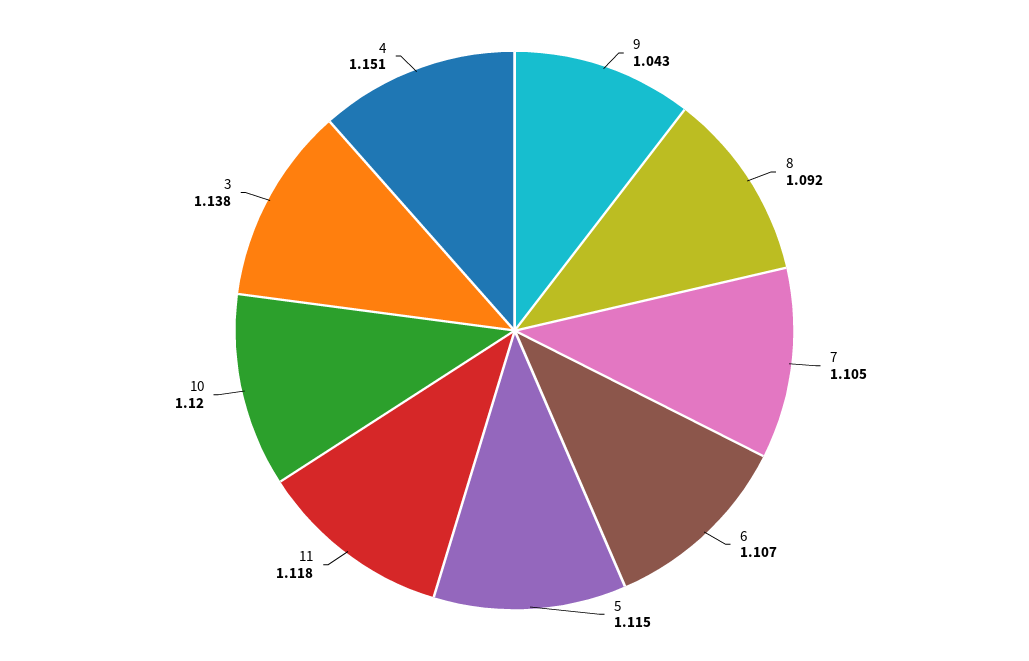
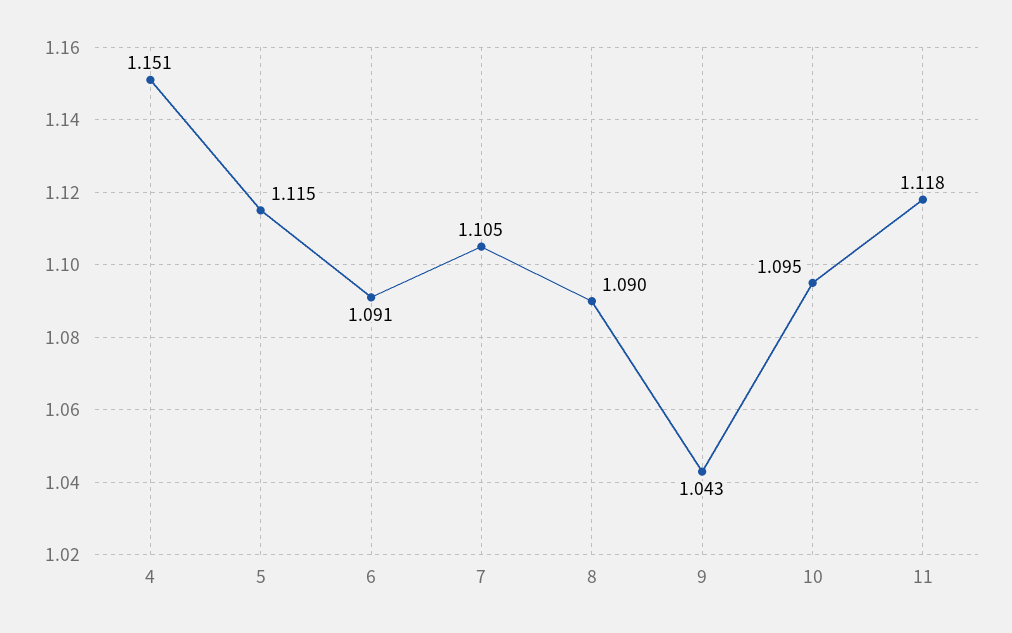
  {
    "9": 1.043,
-   "8": 1.092,
+   "8": 1.09,
    "7": 1.105,
-   "6": 1.107,
+   "6": 1.091,
    "5": 1.115,
    "11": 1.118,
-   "10": 1.12,
+   "10": 1.095,
-   "3": 1.138,
    "4": 1.151
  }

